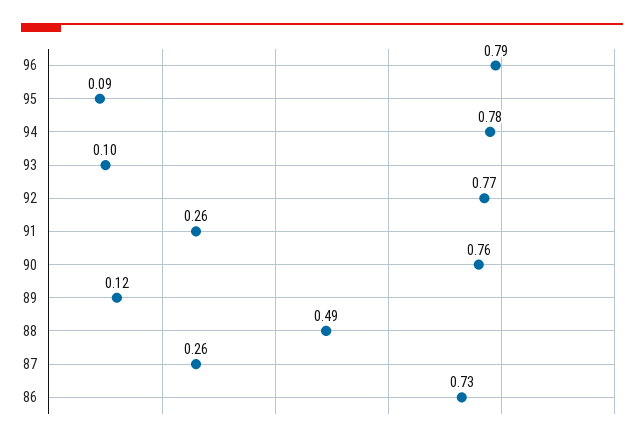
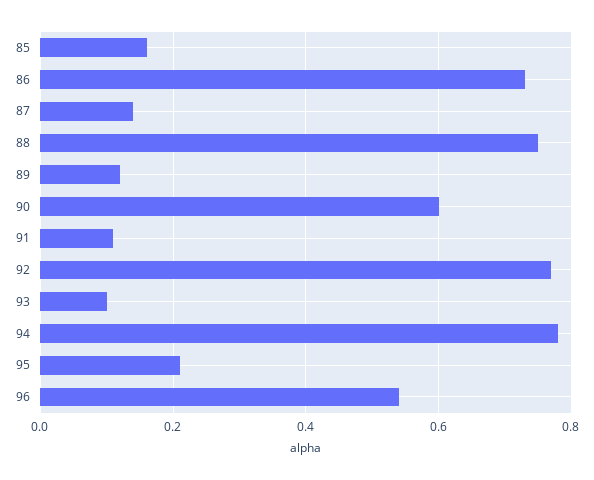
  {
-   "96": 0.79,
+   "96": 0.55,
-   "95": 0.09,
+   "95": 0.2,
    "94": 0.78,
    "93": 0.1,
    "92": 0.77,
-   "91": 0.26,
+   "91": 0.1,
-   "90": 0.76,
+   "90": 0.6,
    "89": 0.12,
-   "88": 0.49,
+   "88": 0.75,
-   "87": 0.26,
+   "87": 0.15,
-   "86": 0.73
+   "86": 0.73,
+   "85": 0.15
  }

